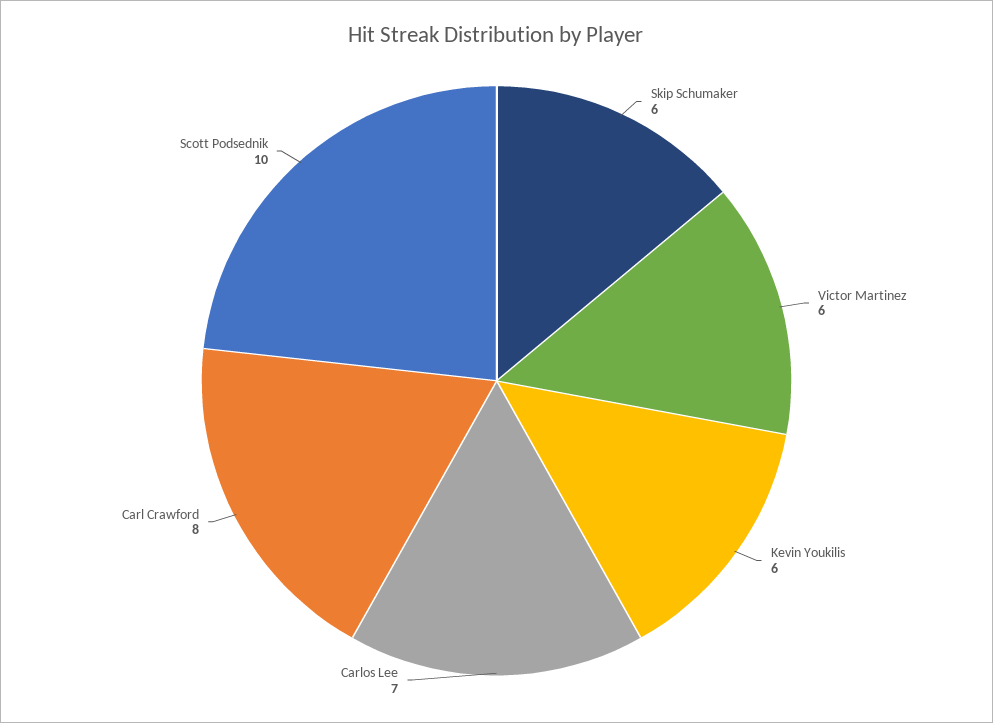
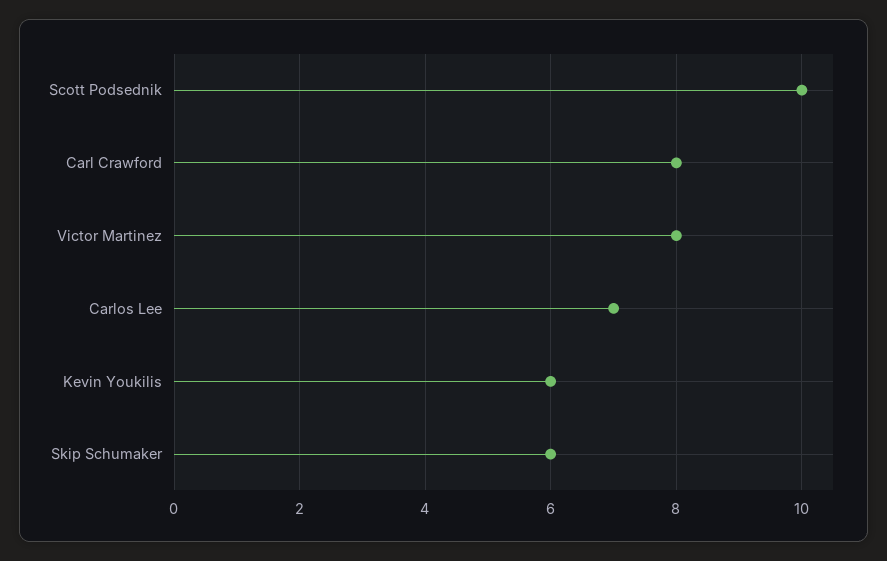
  {
    "Skip Schumaker": 6,
-   "Victor Martinez": 6,
+   "Victor Martinez": 8,
    "Kevin Youkilis": 6,
    "Carlos Lee": 7,
    "Carl Crawford": 8,
    "Scott Podsednik": 10
  }

